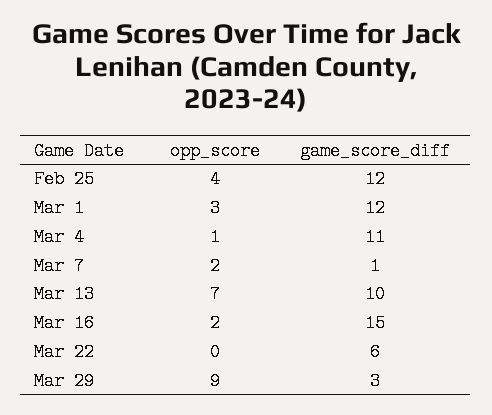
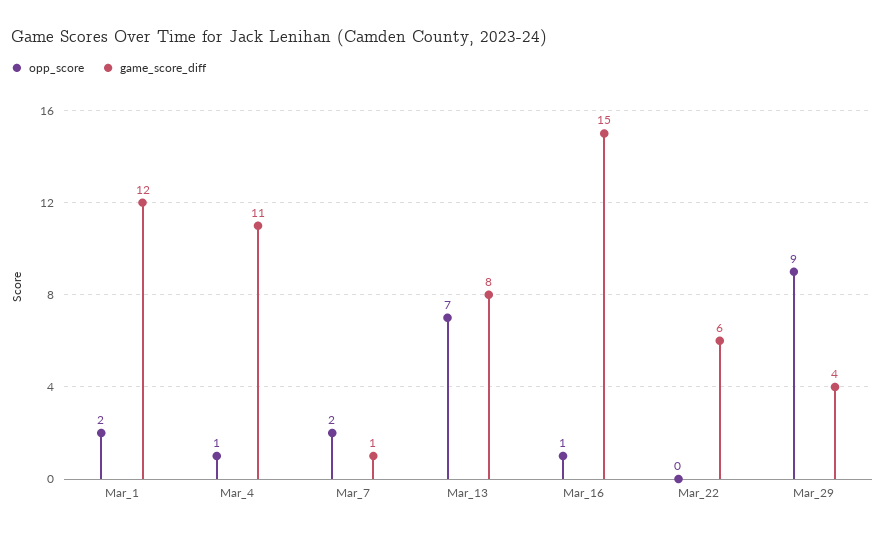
  {
    "opp_score": {
-     "Feb 25": 4,
-     "Mar 1": 3,
+     "Mar 1": 2,
      "Mar 4": 1,
      "Mar 7": 2,
      "Mar 13": 7,
-     "Mar 16": 2,
+     "Mar 16": 1,
      "Mar 22": 0,
      "Mar 29": 9
    },
    "game_score_diff": {
-     "Feb 25": 12,
      "Mar 1": 12,
      "Mar 4": 11,
      "Mar 7": 1,
-     "Mar 13": 10,
+     "Mar 13": 8,
      "Mar 16": 15,
      "Mar 22": 6,
-     "Mar 29": 3
+     "Mar 29": 4
    }
  }

